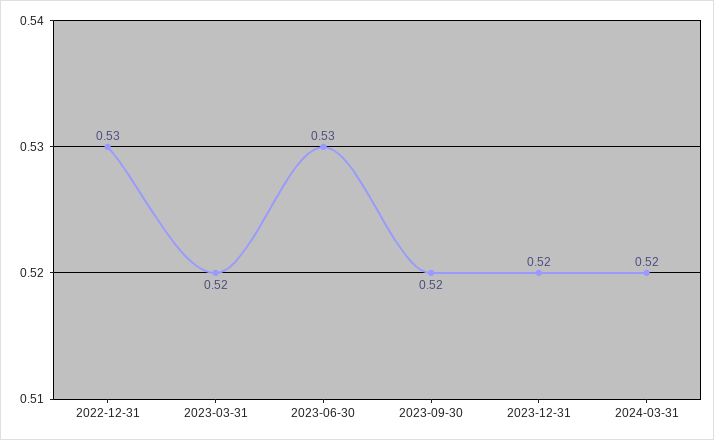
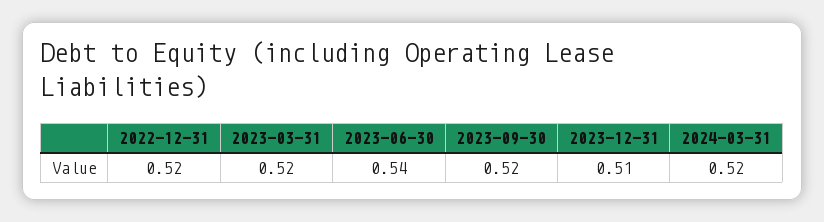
  {
-   "2022-12-31": 0.53,
+   "2022-12-31": 0.52,
    "2023-03-31": 0.52,
-   "2023-06-30": 0.53,
+   "2023-06-30": 0.54,
    "2023-09-30": 0.52,
-   "2023-12-31": 0.52,
+   "2023-12-31": 0.51,
    "2024-03-31": 0.52
  }

